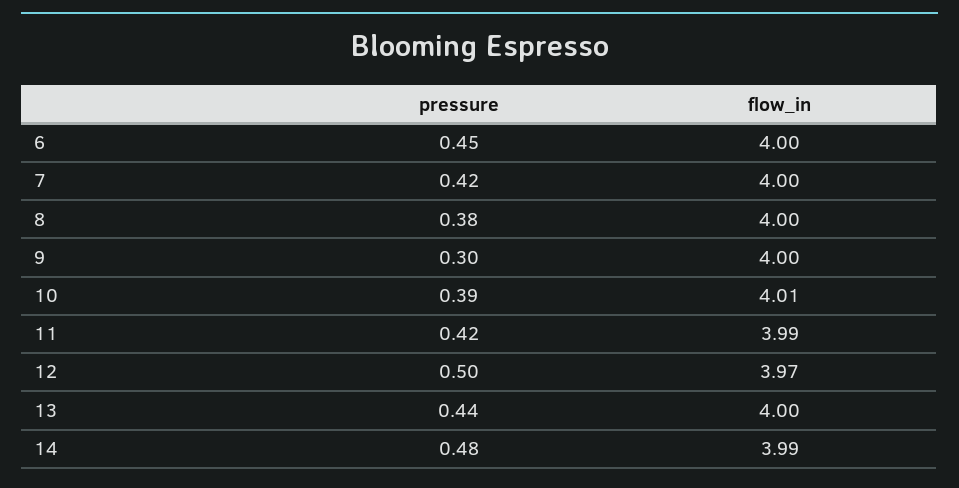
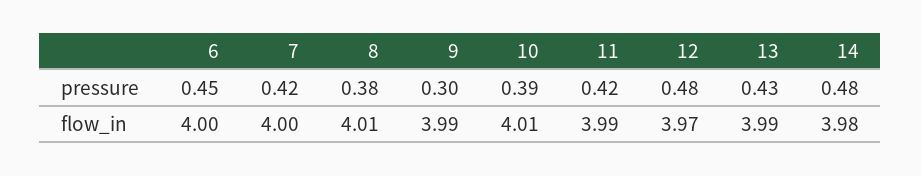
  {
    "pressure": {
      "6": 0.45,
      "7": 0.42,
      "8": 0.38,
      "9": 0.3,
      "10": 0.39,
      "11": 0.42,
-     "12": 0.5,
+     "12": 0.48,
-     "13": 0.44,
+     "13": 0.43,
      "14": 0.48
    },
    "flow_in": {
      "6": 4,
      "7": 4,
-     "8": 4,
+     "8": 4.01,
-     "9": 4,
+     "9": 3.99,
      "10": 4.01,
      "11": 3.99,
      "12": 3.97,
-     "13": 4,
+     "13": 3.99,
-     "14": 3.99
+     "14": 3.98
    }
  }

